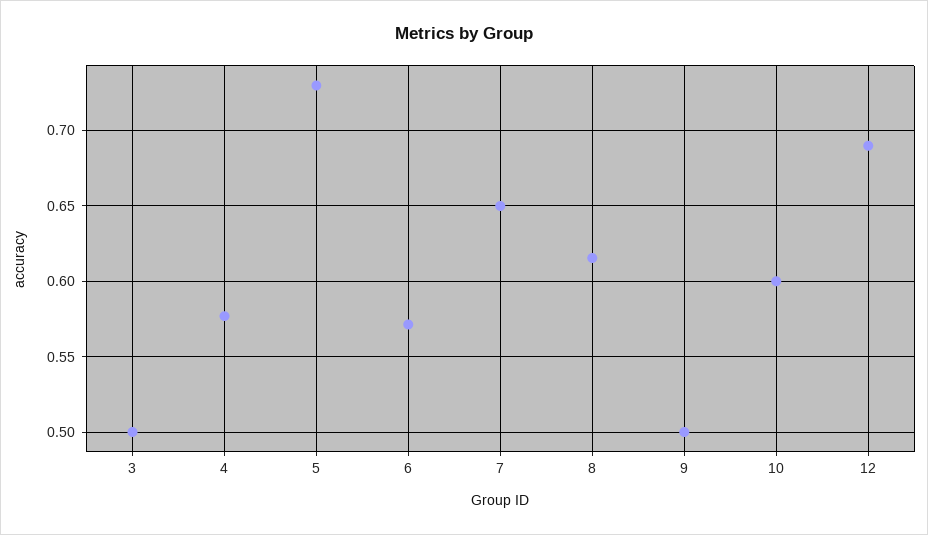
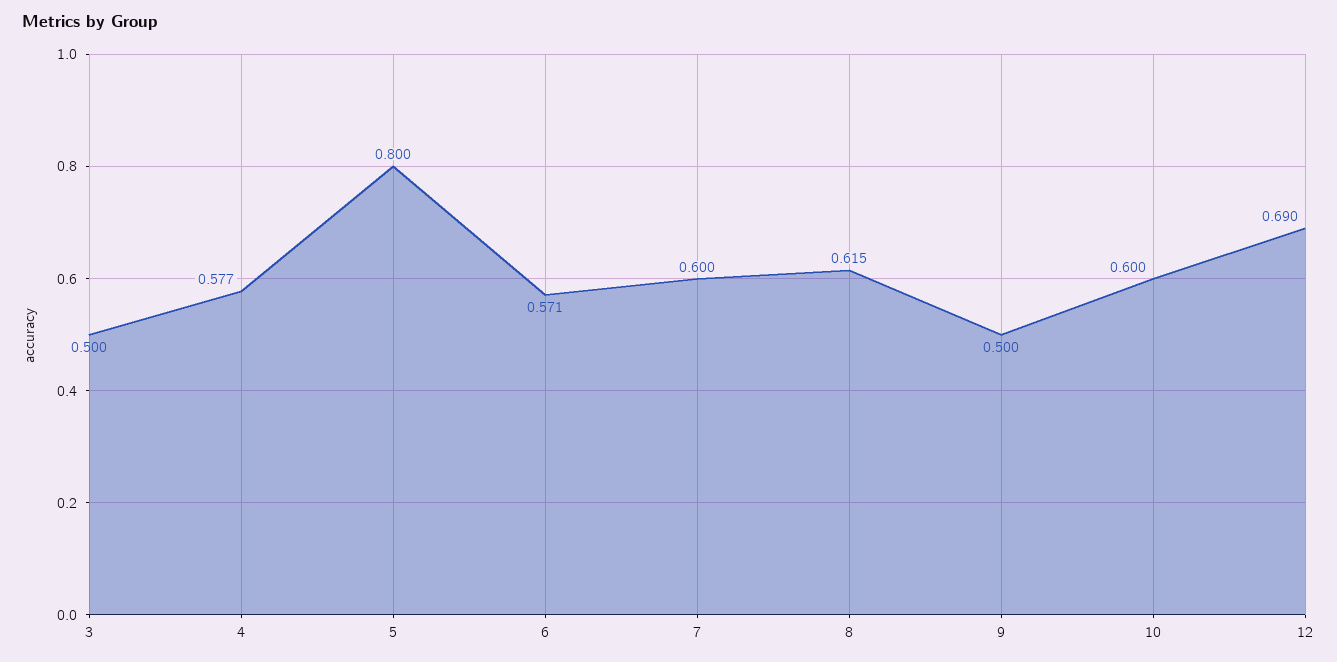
  {
    "3": 0.5,
    "4": 0.577,
-   "5": 0.73,
+   "5": 0.8,
    "6": 0.571,
-   "7": 0.65,
+   "7": 0.6,
    "8": 0.615,
    "9": 0.5,
    "10": 0.6,
    "12": 0.69
  }

